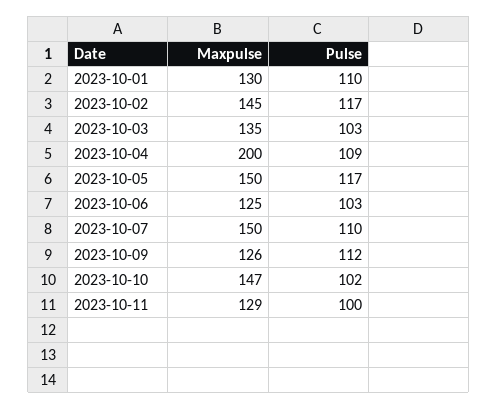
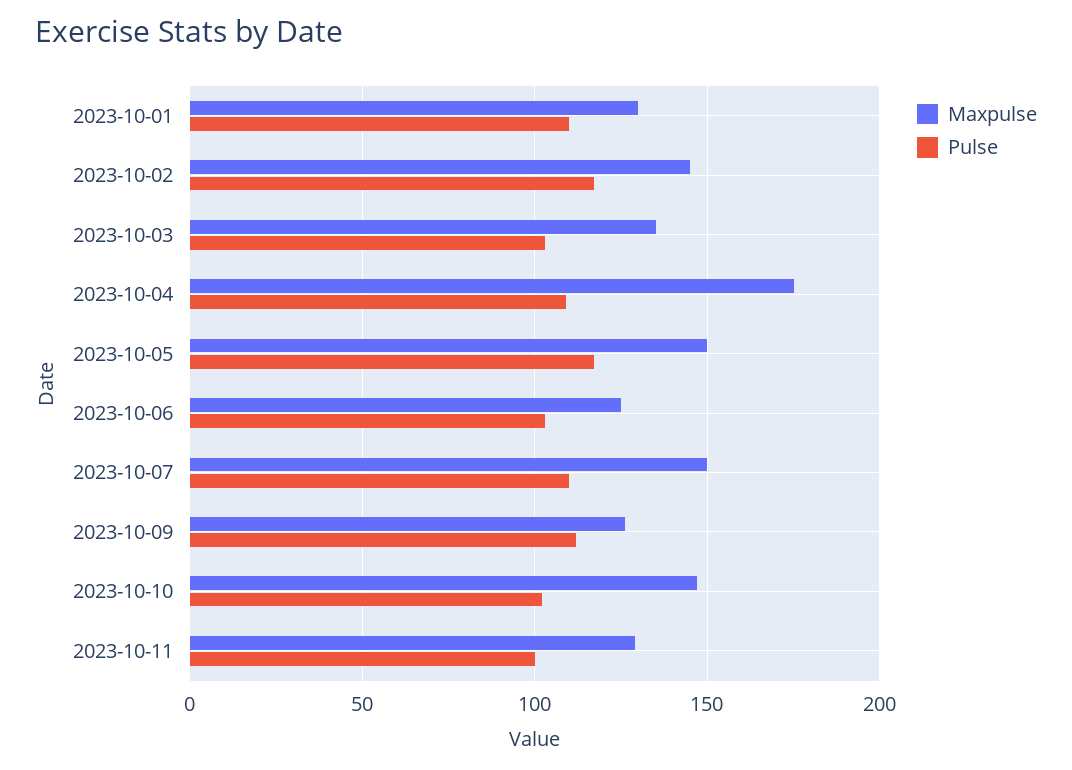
  {
    "Maxpulse": {
      "2023-10-01": 130,
      "2023-10-02": 145,
      "2023-10-03": 135,
-     "2023-10-04": 200,
+     "2023-10-04": 175,
      "2023-10-05": 150,
      "2023-10-06": 125,
      "2023-10-07": 150,
      "2023-10-09": 126,
      "2023-10-10": 147,
      "2023-10-11": 129
    },
    "Pulse": {
      "2023-10-01": 110,
      "2023-10-02": 117,
      "2023-10-03": 103,
      "2023-10-04": 109,
      "2023-10-05": 117,
      "2023-10-06": 103,
      "2023-10-07": 110,
      "2023-10-09": 112,
      "2023-10-10": 102,
      "2023-10-11": 100
    }
  }

